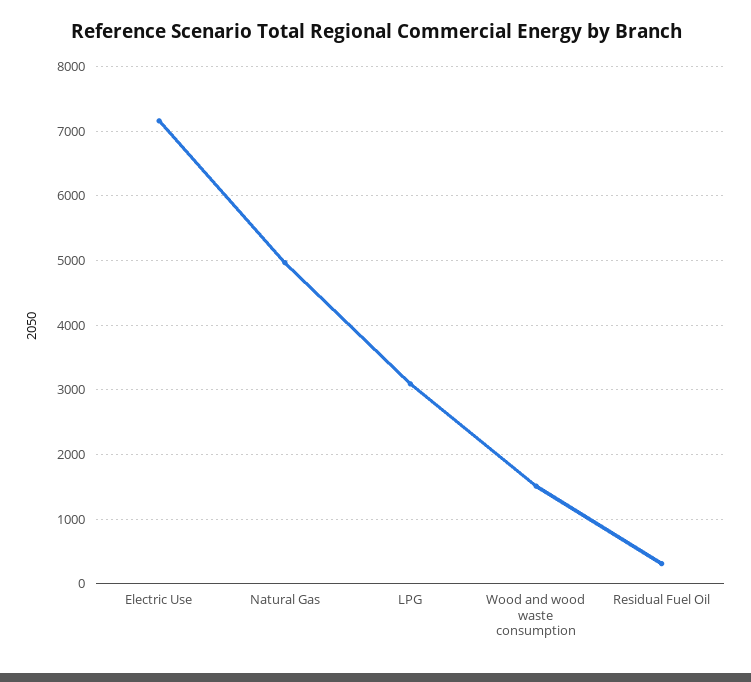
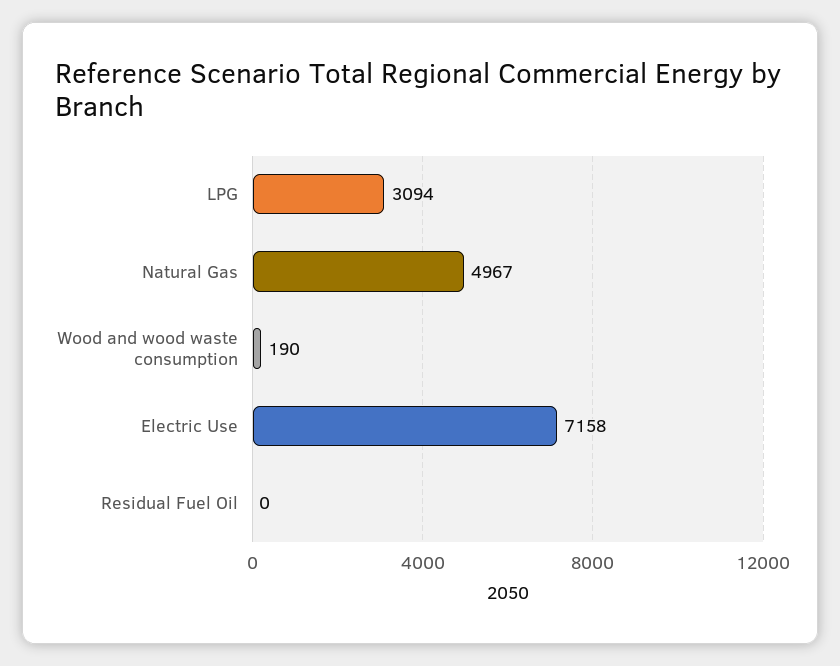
  {
    "Electric Use": 7158,
    "Natural Gas": 4967,
    "LPG": 3094,
-   "Wood and wood waste consumption": 1500,
+   "Wood and wood waste consumption": 190,
-   "Residual Fuel Oil": 300
+   "Residual Fuel Oil": 0
  }

